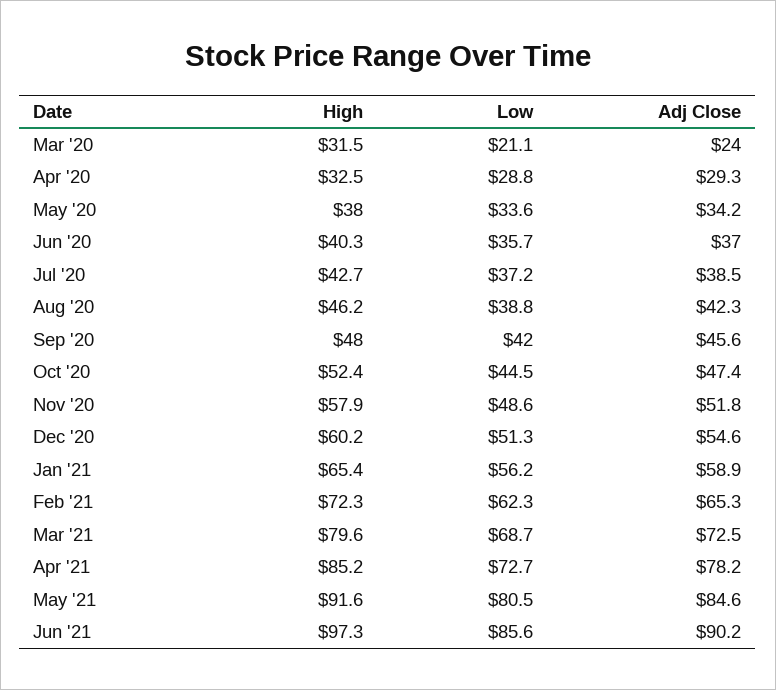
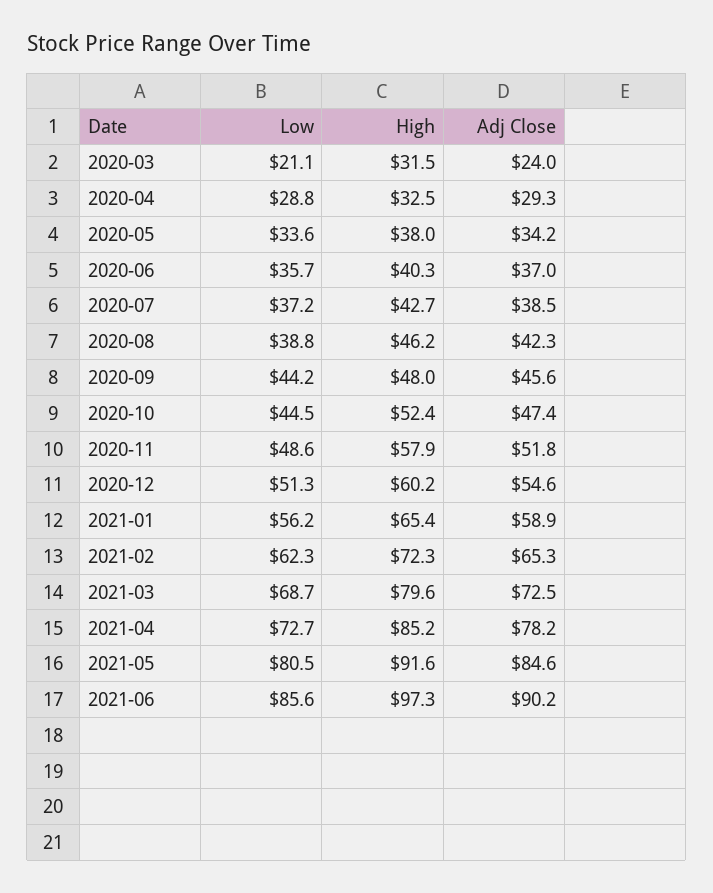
  {
    "High": {
      "Mar '20": 31.5,
      "Apr '20": 32.5,
      "May '20": 38,
      "Jun '20": 40.3,
      "Jul '20": 42.7,
      "Aug '20": 46.2,
      "Sep '20": 48,
      "Oct '20": 52.4,
      "Nov '20": 57.9,
      "Dec '20": 60.2,
      "Jan '21": 65.4,
      "Feb '21": 72.3,
      "Mar '21": 79.6,
      "Apr '21": 85.2,
      "May '21": 91.6,
      "Jun '21": 97.3
    },
    "Low": {
      "Mar '20": 21.1,
      "Apr '20": 28.8,
      "May '20": 33.6,
      "Jun '20": 35.7,
      "Jul '20": 37.2,
      "Aug '20": 38.8,
-     "Sep '20": 42,
+     "Sep '20": 44.2,
      "Oct '20": 44.5,
      "Nov '20": 48.6,
      "Dec '20": 51.3,
      "Jan '21": 56.2,
      "Feb '21": 62.3,
      "Mar '21": 68.7,
      "Apr '21": 72.7,
      "May '21": 80.5,
      "Jun '21": 85.6
    },
    "Adj Close": {
      "Mar '20": 24,
      "Apr '20": 29.3,
      "May '20": 34.2,
      "Jun '20": 37,
      "Jul '20": 38.5,
      "Aug '20": 42.3,
      "Sep '20": 45.6,
      "Oct '20": 47.4,
      "Nov '20": 51.8,
      "Dec '20": 54.6,
      "Jan '21": 58.9,
      "Feb '21": 65.3,
      "Mar '21": 72.5,
      "Apr '21": 78.2,
      "May '21": 84.6,
      "Jun '21": 90.2
    }
  }

